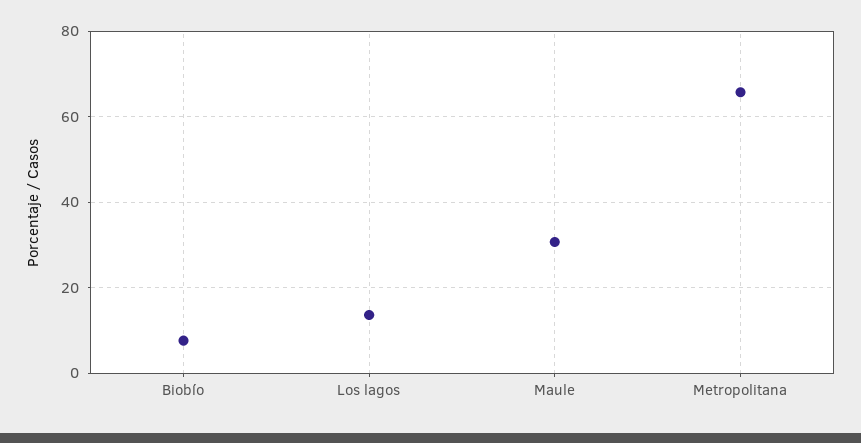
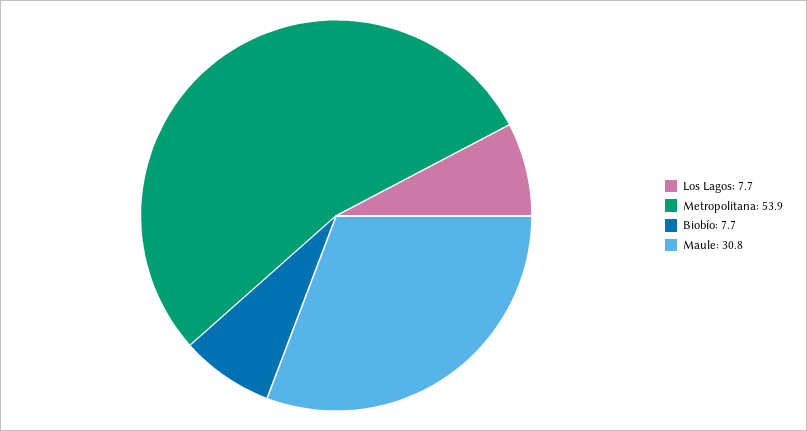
  {
    "Biobío": 7.7,
-   "Los lagos": 14,
+   "Los lagos": 7.7,
    "Maule": 30.8,
-   "Metropolitana": 66
+   "Metropolitana": 53.9
  }

